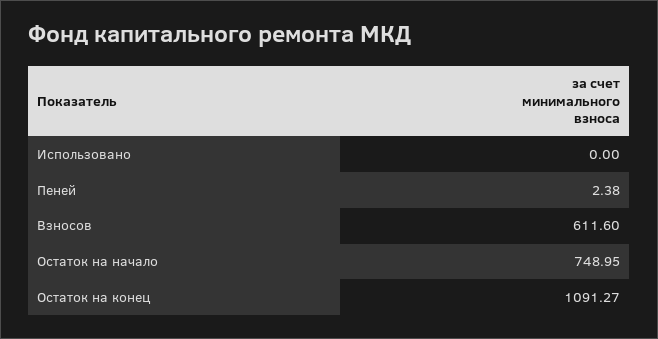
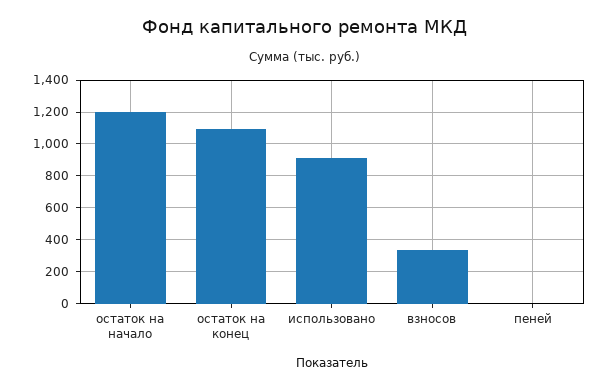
  {
-   "Использовано": 0,
+   "Использовано": 900,
    "Пеней": 2.38,
-   "Взносов": 611.6,
+   "Взносов": 350,
-   "Остаток на начало": 748.95,
+   "Остаток на начало": 1200,
    "Остаток на конец": 1091.27
  }

